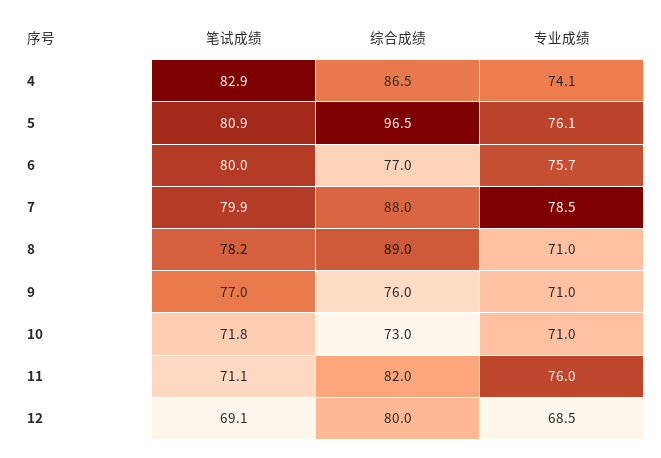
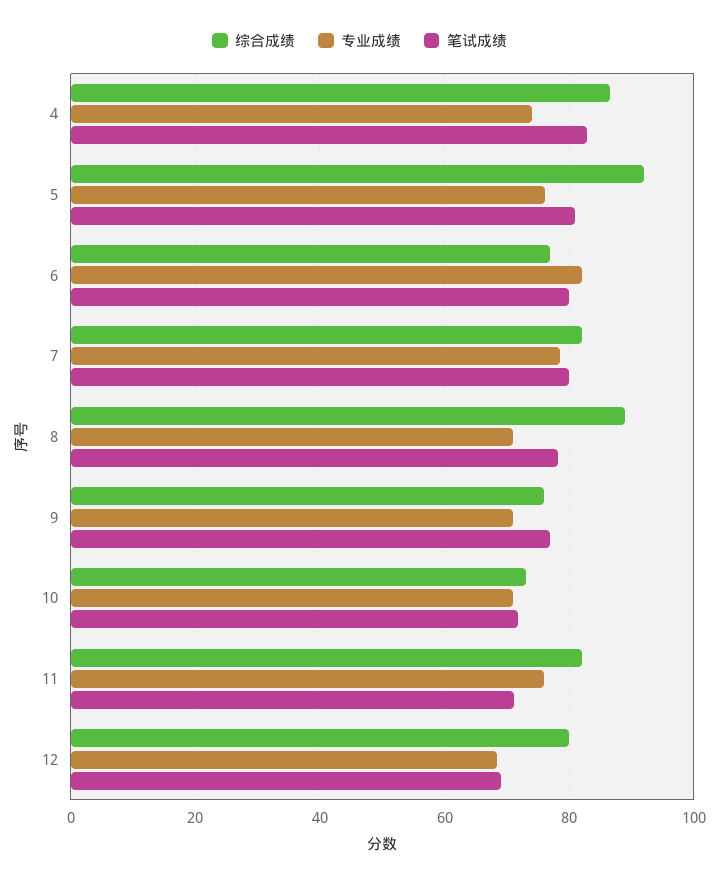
  {
    "笔试成绩": {
      "4": 82.9,
      "5": 80.9,
      "6": 80,
      "7": 79.9,
      "8": 78.2,
      "9": 77,
      "10": 71.8,
      "11": 71.1,
      "12": 69.1
    },
    "综合成绩": {
      "4": 86.5,
-     "5": 96.5,
+     "5": 92,
      "6": 77,
-     "7": 88,
+     "7": 82,
      "8": 89,
      "9": 76,
      "10": 73,
      "11": 82,
      "12": 80
    },
    "专业成绩": {
      "4": 74.1,
      "5": 76.1,
-     "6": 75.7,
+     "6": 82,
      "7": 78.5,
      "8": 71,
      "9": 71,
      "10": 71,
      "11": 76,
      "12": 68.5
    }
  }

